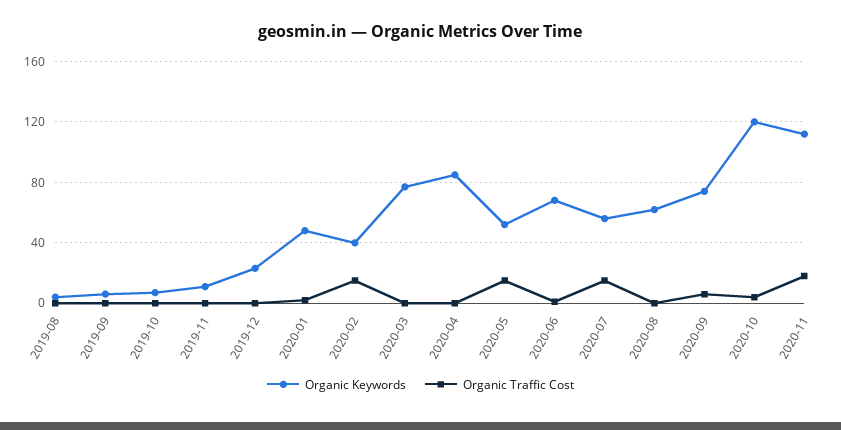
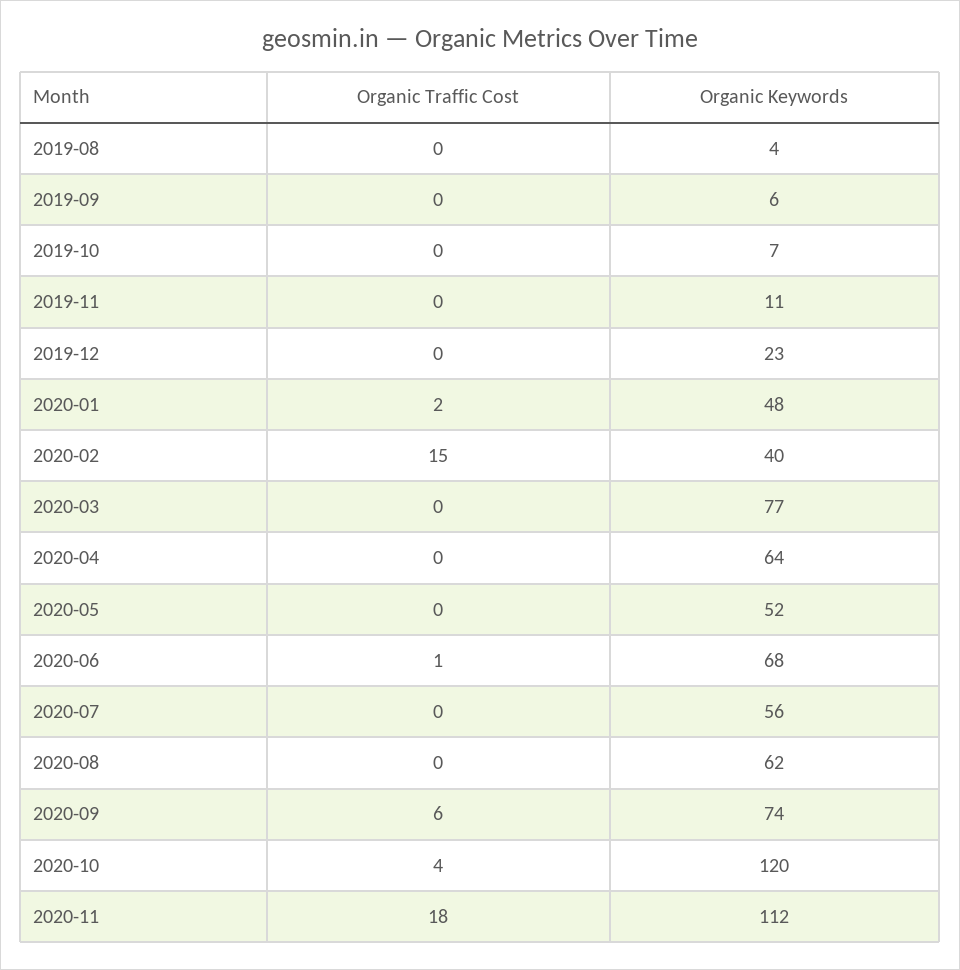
  {
    "Organic Keywords": {
      "2019-08": 4,
      "2019-09": 6,
      "2019-10": 7,
      "2019-11": 11,
      "2019-12": 23,
      "2020-01": 48,
      "2020-02": 40,
      "2020-03": 77,
-     "2020-04": 85,
+     "2020-04": 64,
      "2020-05": 52,
      "2020-06": 68,
      "2020-07": 56,
      "2020-08": 62,
      "2020-09": 74,
      "2020-10": 120,
      "2020-11": 112
    },
    "Organic Traffic Cost": {
      "2019-08": 0,
      "2019-09": 0,
      "2019-10": 0,
      "2019-11": 0,
      "2019-12": 0,
      "2020-01": 2,
      "2020-02": 15,
      "2020-03": 0,
      "2020-04": 0,
-     "2020-05": 15,
+     "2020-05": 0,
      "2020-06": 1,
-     "2020-07": 15,
+     "2020-07": 0,
      "2020-08": 0,
      "2020-09": 6,
      "2020-10": 4,
      "2020-11": 18
    }
  }

